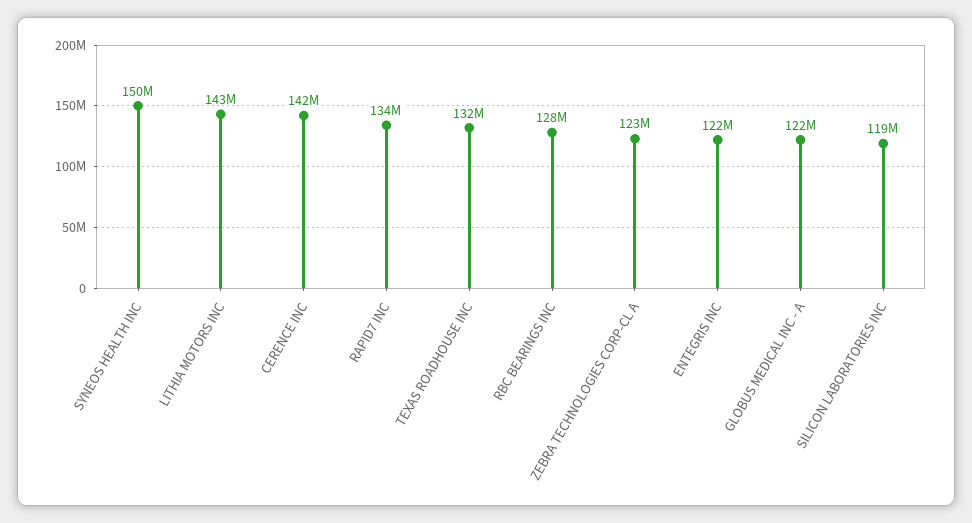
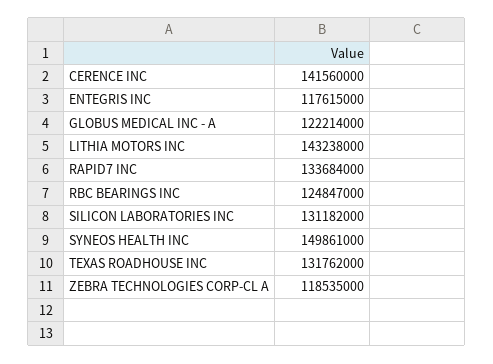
  {
    "SYNEOS HEALTH INC": 149861000,
    "LITHIA MOTORS INC": 143238000,
    "CERENCE INC": 141560000,
    "RAPID7 INC": 133684000,
    "TEXAS ROADHOUSE INC": 131762000,
-   "RBC BEARINGS INC": 128000000,
+   "RBC BEARINGS INC": 124847000,
-   "ZEBRA TECHNOLOGIES CORP-CL A": 123000000,
+   "ZEBRA TECHNOLOGIES CORP-CL A": 118535000,
-   "ENTEGRIS INC": 122000000,
+   "ENTEGRIS INC": 117615000,
    "GLOBUS MEDICAL INC - A": 122214000,
-   "SILICON LABORATORIES INC": 119000000
+   "SILICON LABORATORIES INC": 131182000
  }

